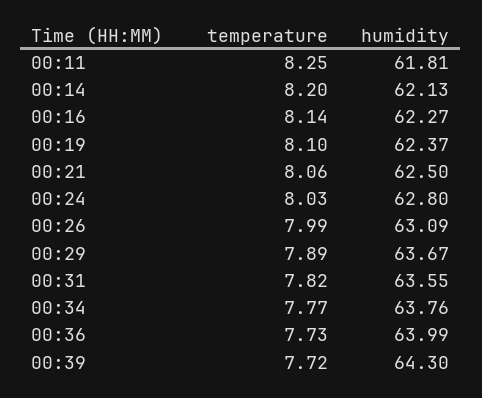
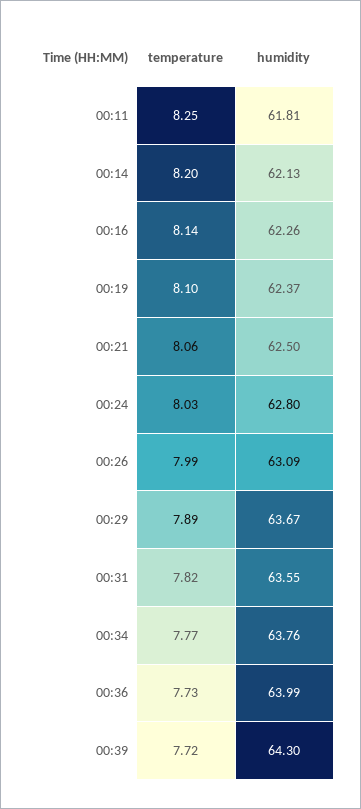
  {
    "temperature": {
      "00:11": 8.25,
      "00:14": 8.2,
      "00:16": 8.14,
      "00:19": 8.1,
      "00:21": 8.06,
      "00:24": 8.03,
      "00:26": 7.99,
      "00:29": 7.89,
      "00:31": 7.82,
      "00:34": 7.77,
      "00:36": 7.73,
      "00:39": 7.72
    },
    "humidity": {
      "00:11": 61.81,
      "00:14": 62.13,
-     "00:16": 62.27,
+     "00:16": 62.26,
      "00:19": 62.37,
      "00:21": 62.5,
      "00:24": 62.8,
      "00:26": 63.09,
      "00:29": 63.67,
      "00:31": 63.55,
      "00:34": 63.76,
      "00:36": 63.99,
      "00:39": 64.3
    }
  }

